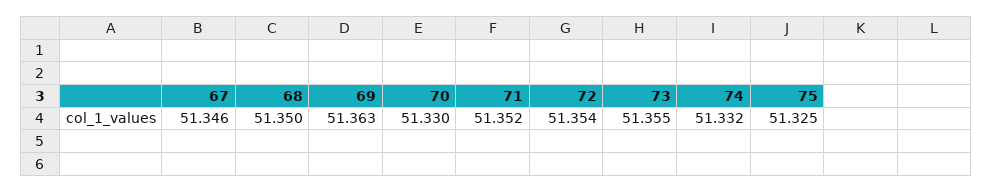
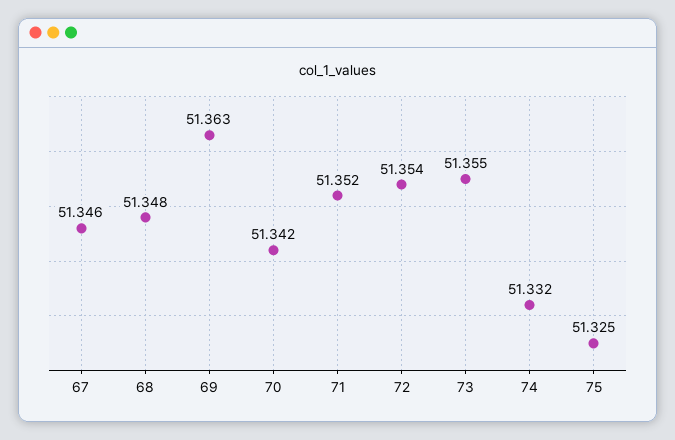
  {
    "67": 51.346,
-   "68": 51.35,
+   "68": 51.348,
    "69": 51.363,
-   "70": 51.33,
+   "70": 51.342,
    "71": 51.352,
    "72": 51.354,
    "73": 51.355,
    "74": 51.332,
    "75": 51.325
  }

